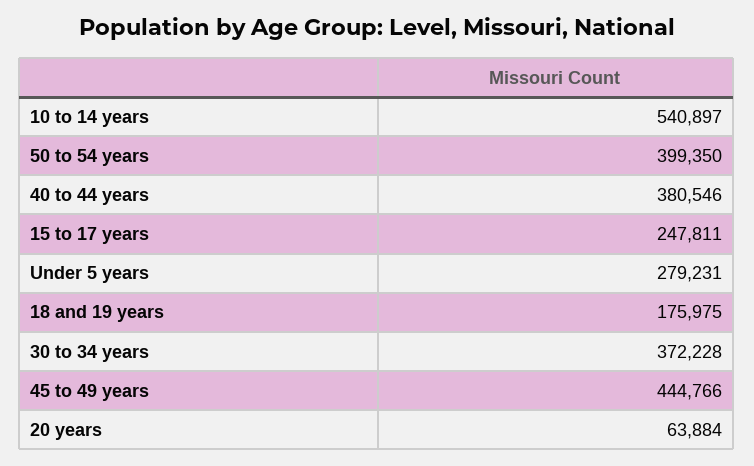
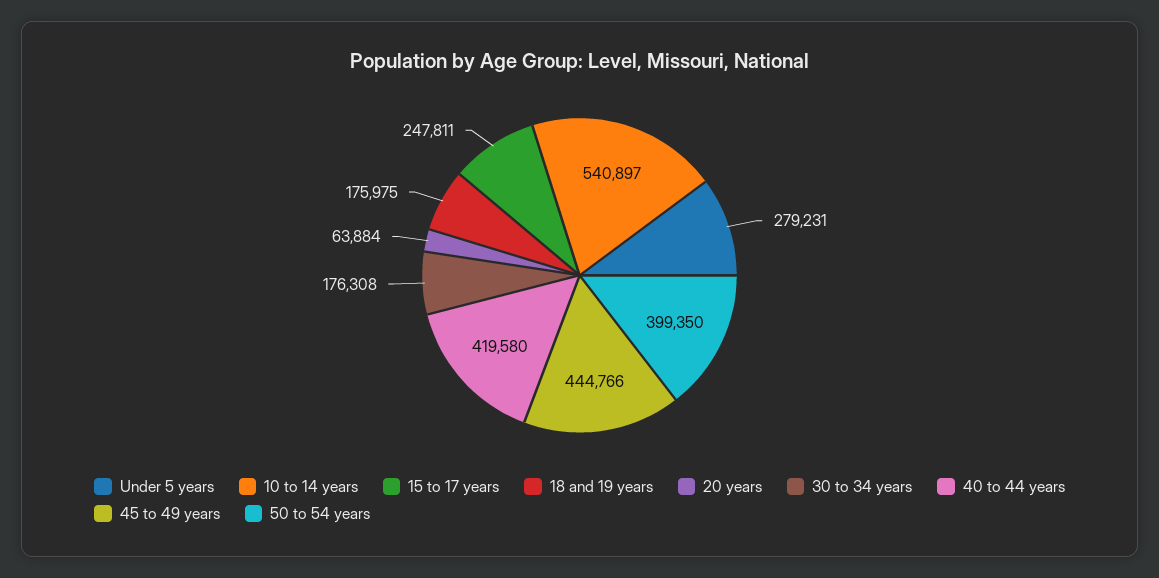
  {
    "10 to 14 years": 540897,
    "50 to 54 years": 399350,
-   "40 to 44 years": 380546,
+   "40 to 44 years": 419580,
    "15 to 17 years": 247811,
    "Under 5 years": 279231,
    "18 and 19 years": 175975,
-   "30 to 34 years": 372228,
+   "30 to 34 years": 176308,
    "45 to 49 years": 444766,
    "20 years": 63884
  }

